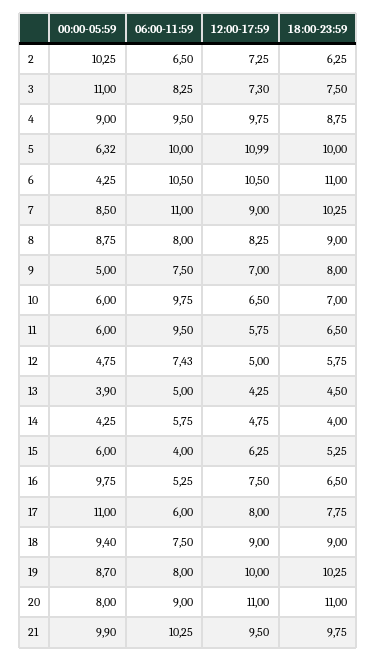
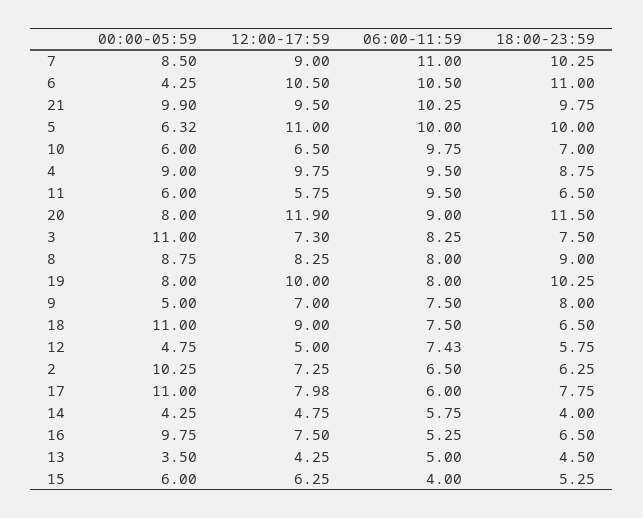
  {
    "00:00-05:59": {
      "2": 10.25,
      "3": 11,
      "4": 9,
      "5": 6.32,
      "6": 4.25,
      "7": 8.5,
      "8": 8.75,
      "9": 5,
      "10": 6,
      "11": 6,
      "12": 4.75,
-     "13": 3.9,
+     "13": 3.5,
      "14": 4.25,
      "15": 6,
      "16": 9.75,
      "17": 11,
-     "18": 9.4,
+     "18": 11,
-     "19": 8.7,
+     "19": 8,
      "20": 8,
      "21": 9.9
    },
    "06:00-11:59": {
      "2": 6.5,
      "3": 8.25,
      "4": 9.5,
      "5": 10,
      "6": 10.5,
      "7": 11,
      "8": 8,
      "9": 7.5,
      "10": 9.75,
      "11": 9.5,
      "12": 7.43,
      "13": 5,
      "14": 5.75,
      "15": 4,
      "16": 5.25,
      "17": 6,
      "18": 7.5,
      "19": 8,
      "20": 9,
      "21": 10.25
    },
    "12:00-17:59": {
      "2": 7.25,
      "3": 7.3,
      "4": 9.75,
-     "5": 10.99,
+     "5": 11,
      "6": 10.5,
      "7": 9,
      "8": 8.25,
      "9": 7,
      "10": 6.5,
      "11": 5.75,
      "12": 5,
      "13": 4.25,
      "14": 4.75,
      "15": 6.25,
      "16": 7.5,
-     "17": 8,
+     "17": 7.98,
      "18": 9,
      "19": 10,
-     "20": 11,
+     "20": 11.9,
      "21": 9.5
    },
    "18:00-23:59": {
      "2": 6.25,
      "3": 7.5,
      "4": 8.75,
      "5": 10,
      "6": 11,
      "7": 10.25,
      "8": 9,
      "9": 8,
      "10": 7,
      "11": 6.5,
      "12": 5.75,
      "13": 4.5,
      "14": 4,
      "15": 5.25,
      "16": 6.5,
      "17": 7.75,
-     "18": 9,
+     "18": 6.5,
      "19": 10.25,
-     "20": 11,
+     "20": 11.5,
      "21": 9.75
    }
  }

